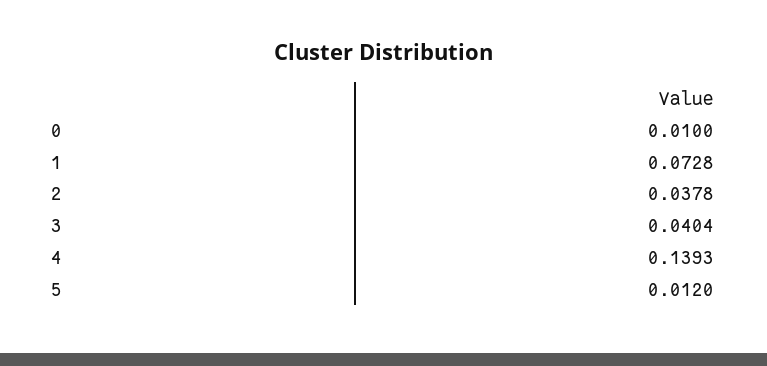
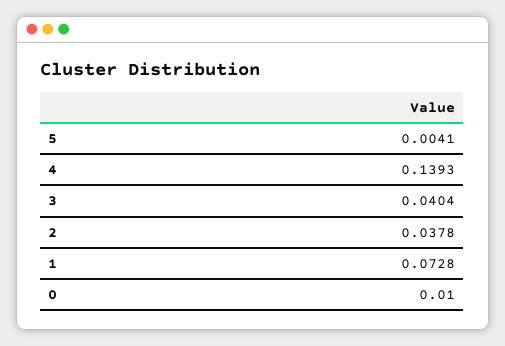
  {
    "0": 0.01,
    "1": 0.0728,
    "2": 0.0378,
    "3": 0.0404,
    "4": 0.1393,
-   "5": 0.012
+   "5": 0.0041
  }

